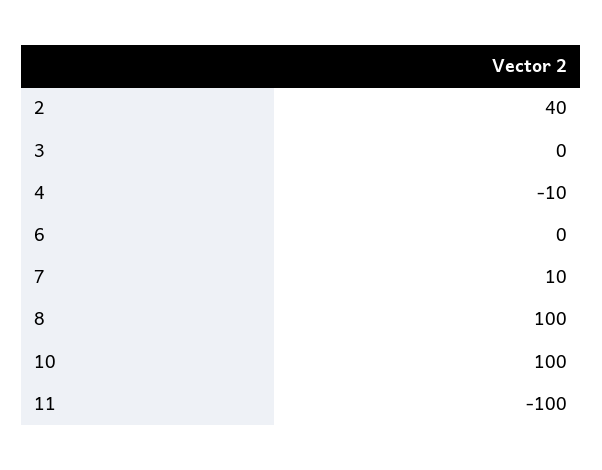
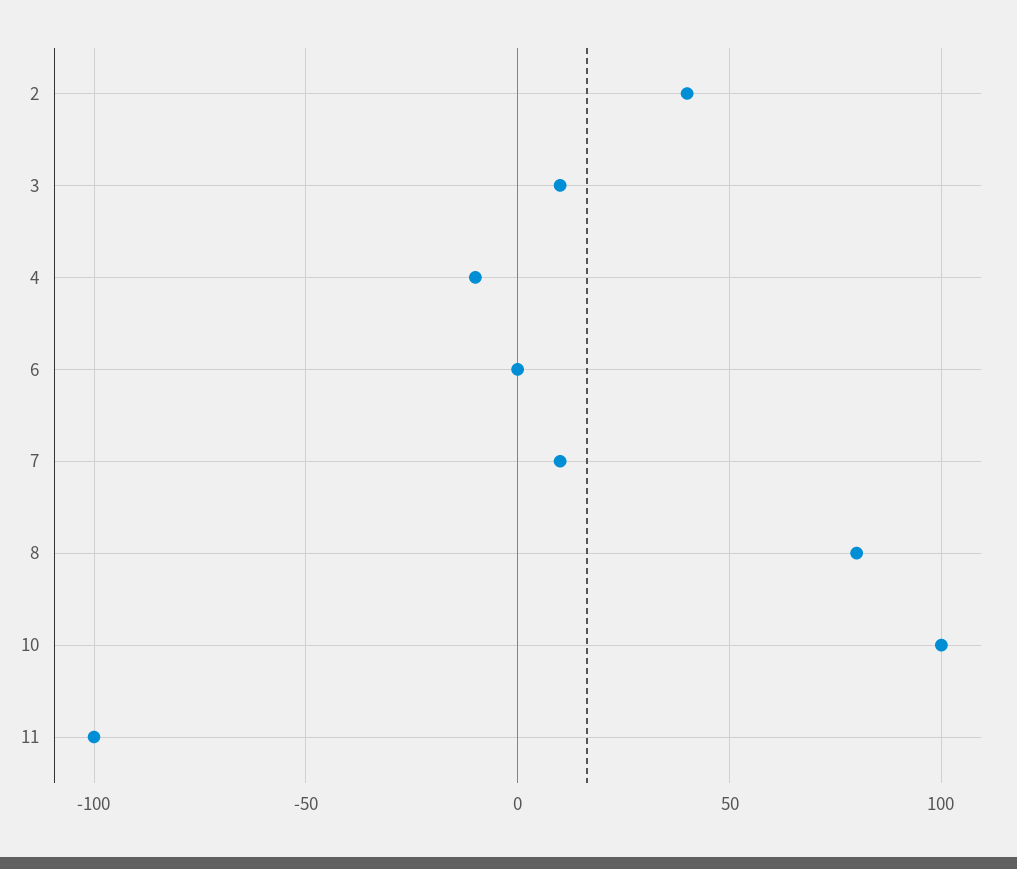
  {
    "2": 40,
-   "3": 0,
+   "3": 10,
    "4": -10,
    "6": 0,
    "7": 10,
-   "8": 100,
+   "8": 80,
    "10": 100,
    "11": -100
  }

